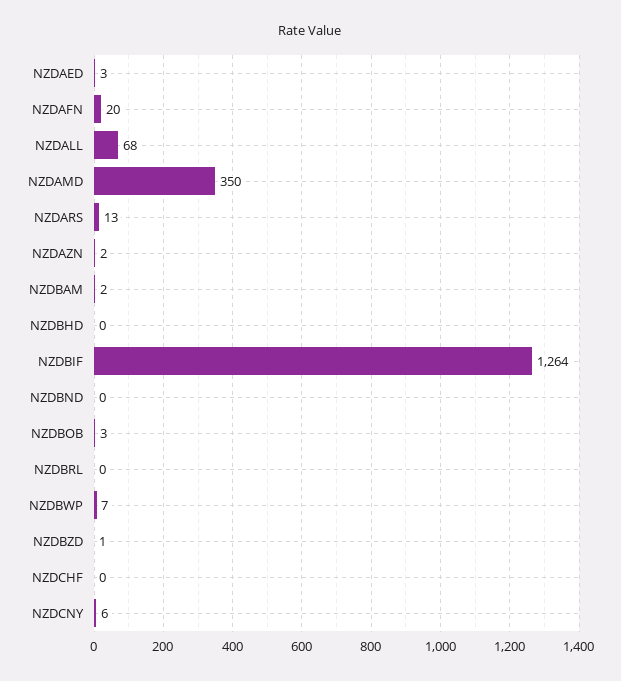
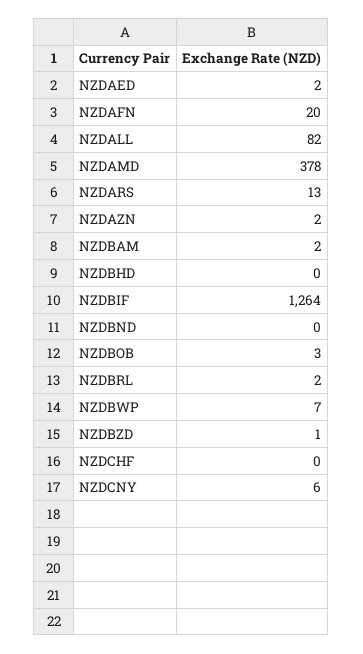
  {
-   "NZDAED": 3,
+   "NZDAED": 2,
    "NZDAFN": 20,
-   "NZDALL": 68,
+   "NZDALL": 82,
-   "NZDAMD": 350,
+   "NZDAMD": 378,
    "NZDARS": 13,
    "NZDAZN": 2,
    "NZDBAM": 2,
    "NZDBHD": 0,
    "NZDBIF": 1264,
    "NZDBND": 0,
    "NZDBOB": 3,
-   "NZDBRL": 0,
+   "NZDBRL": 2,
    "NZDBWP": 7,
    "NZDBZD": 1,
    "NZDCHF": 0,
    "NZDCNY": 6
  }

